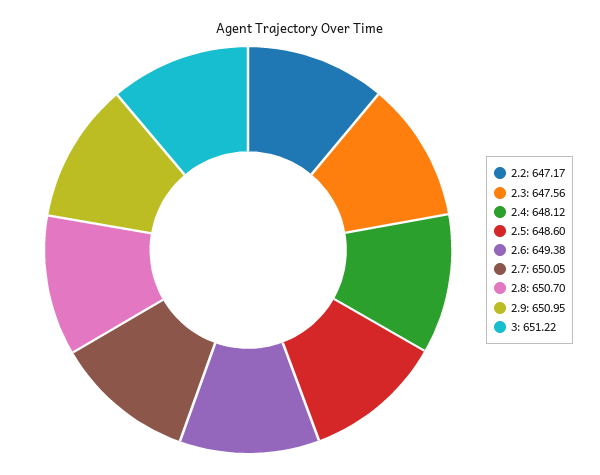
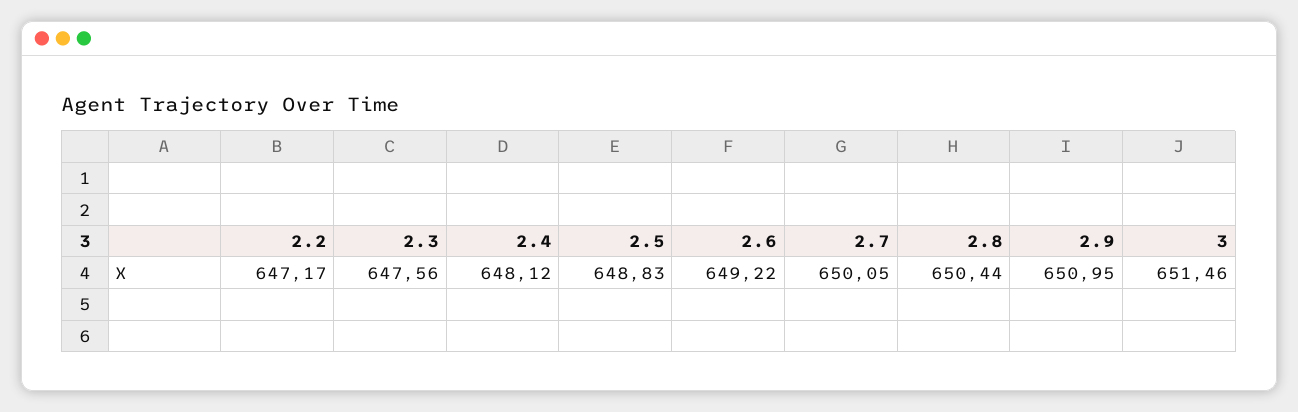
  {
    "2.2": 647.17,
    "2.3": 647.56,
    "2.4": 648.12,
-   "2.5": 648.6,
+   "2.5": 648.83,
-   "2.6": 649.38,
+   "2.6": 649.22,
    "2.7": 650.05,
-   "2.8": 650.7,
+   "2.8": 650.44,
    "2.9": 650.95,
-   "3": 651.22
+   "3": 651.46
  }

